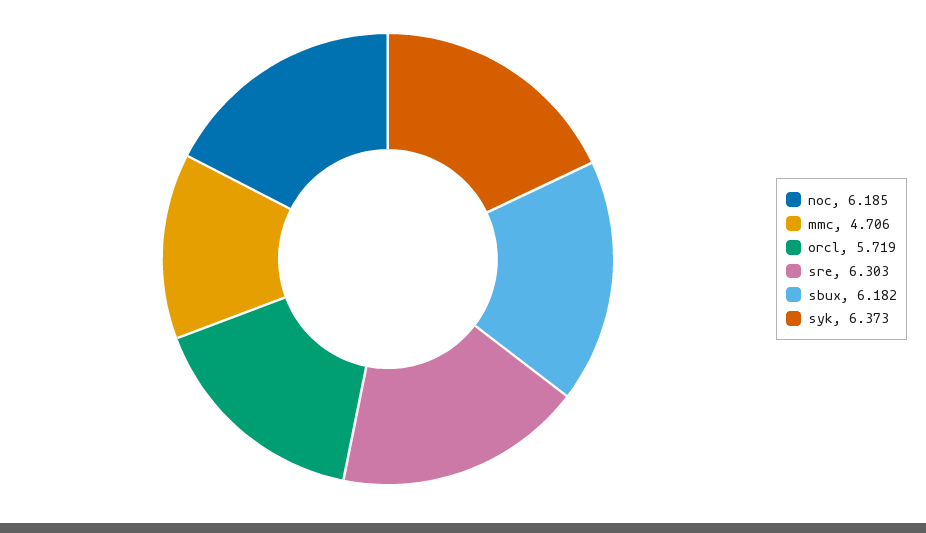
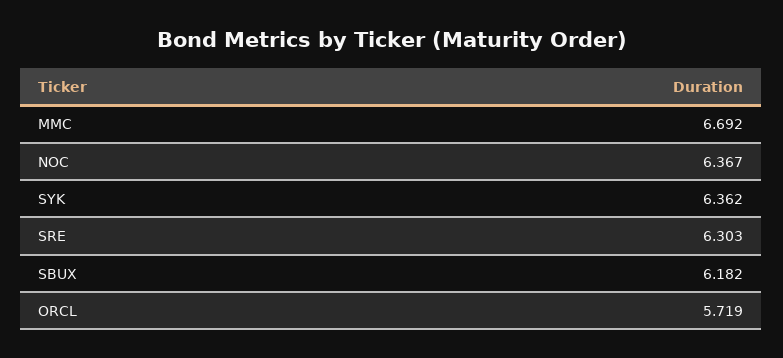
  {
-   "noc": 6.185,
+   "noc": 6.367,
-   "mmc": 4.706,
+   "mmc": 6.692,
    "orcl": 5.719,
    "sre": 6.303,
    "sbux": 6.182,
-   "syk": 6.373
+   "syk": 6.362
  }

